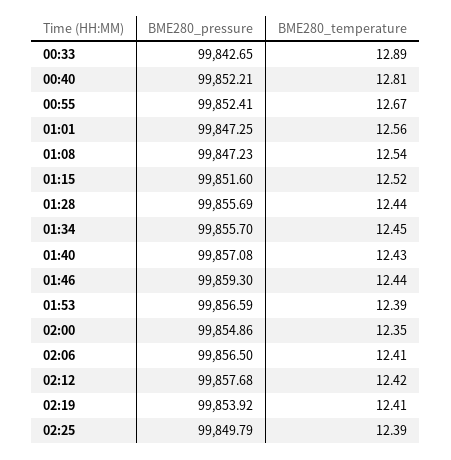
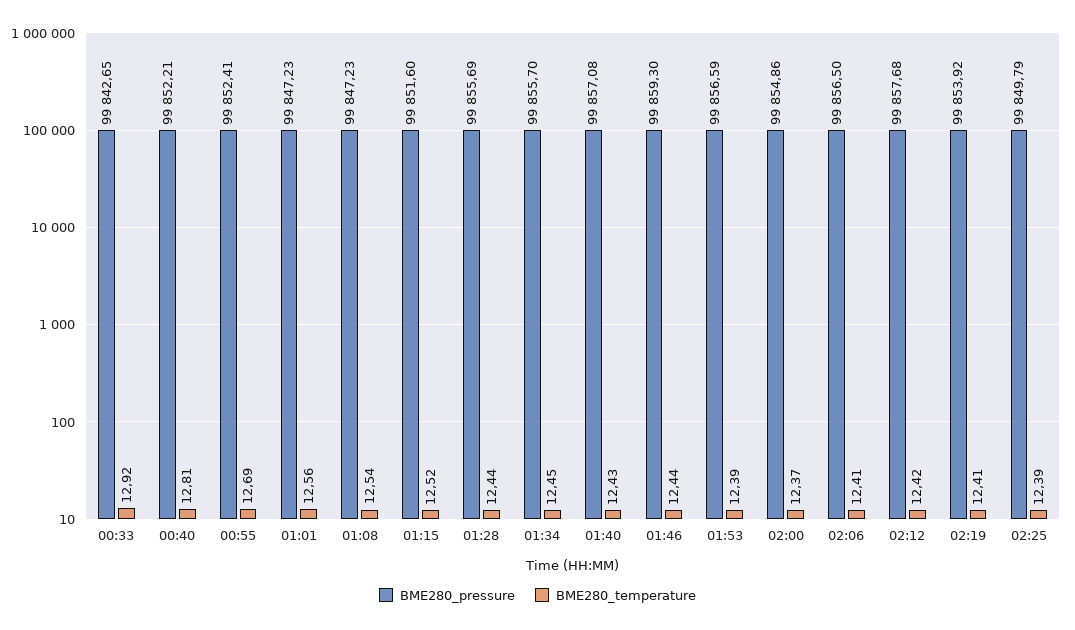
  {
    "BME280_pressure": {
      "00:33": 99842.65,
      "00:40": 99852.21,
      "00:55": 99852.41,
-     "01:01": 99847.25,
+     "01:01": 99847.23,
      "01:08": 99847.23,
      "01:15": 99851.6,
      "01:28": 99855.69,
      "01:34": 99855.7,
      "01:40": 99857.08,
      "01:46": 99859.3,
      "01:53": 99856.59,
      "02:00": 99854.86,
      "02:06": 99856.5,
      "02:12": 99857.68,
      "02:19": 99853.92,
      "02:25": 99849.79
    },
    "BME280_temperature": {
-     "00:33": 12.89,
+     "00:33": 12.92,
      "00:40": 12.81,
-     "00:55": 12.67,
+     "00:55": 12.69,
      "01:01": 12.56,
      "01:08": 12.54,
      "01:15": 12.52,
      "01:28": 12.44,
      "01:34": 12.45,
      "01:40": 12.43,
      "01:46": 12.44,
      "01:53": 12.39,
-     "02:00": 12.35,
+     "02:00": 12.37,
      "02:06": 12.41,
      "02:12": 12.42,
      "02:19": 12.41,
      "02:25": 12.39
    }
  }

